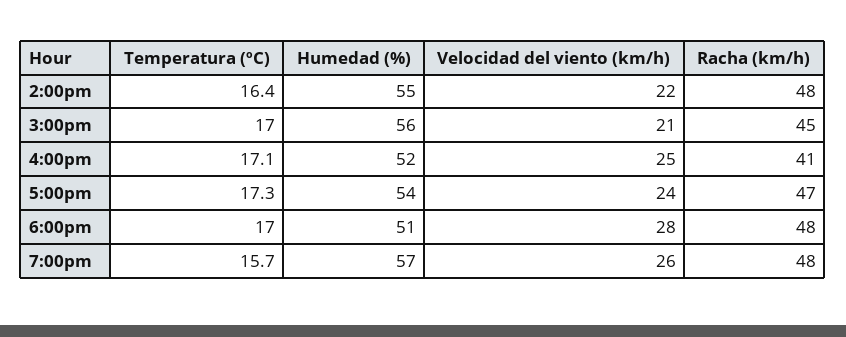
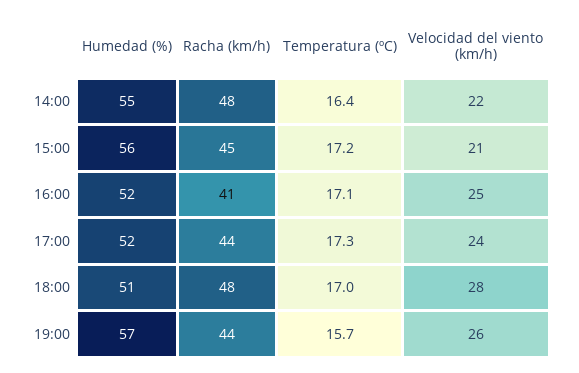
  {
    "Temperatura (ºC)": {
      "2:00pm": 16.4,
-     "3:00pm": 17,
+     "3:00pm": 17.2,
      "4:00pm": 17.1,
      "5:00pm": 17.3,
      "6:00pm": 17,
      "7:00pm": 15.7
    },
    "Humedad (%)": {
      "2:00pm": 55,
      "3:00pm": 56,
      "4:00pm": 52,
-     "5:00pm": 54,
+     "5:00pm": 52,
      "6:00pm": 51,
      "7:00pm": 57
    },
    "Velocidad del viento (km/h)": {
      "2:00pm": 22,
      "3:00pm": 21,
      "4:00pm": 25,
      "5:00pm": 24,
      "6:00pm": 28,
      "7:00pm": 26
    },
    "Racha (km/h)": {
      "2:00pm": 48,
      "3:00pm": 45,
      "4:00pm": 41,
-     "5:00pm": 47,
+     "5:00pm": 44,
      "6:00pm": 48,
-     "7:00pm": 48
+     "7:00pm": 44
    }
  }

